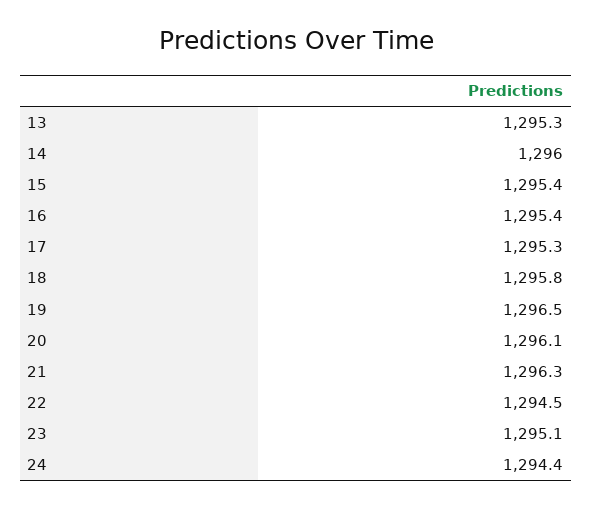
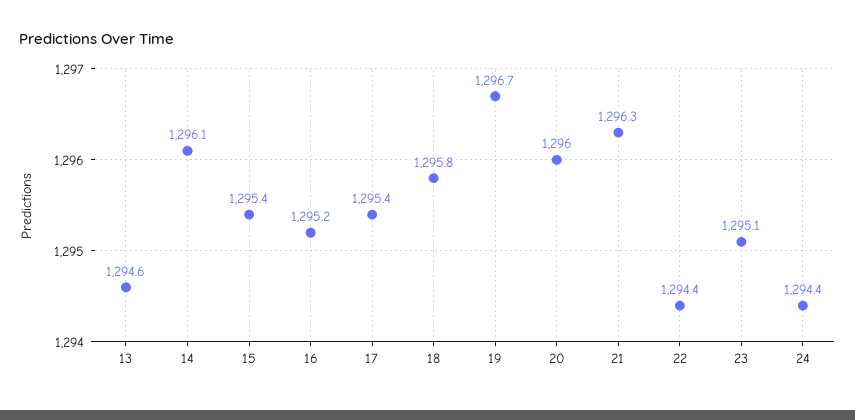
  {
-   "13": 1295.3,
+   "13": 1294.6,
-   "14": 1296,
+   "14": 1296.1,
    "15": 1295.4,
-   "16": 1295.4,
+   "16": 1295.2,
-   "17": 1295.3,
+   "17": 1295.4,
    "18": 1295.8,
-   "19": 1296.5,
+   "19": 1296.7,
-   "20": 1296.1,
+   "20": 1296,
    "21": 1296.3,
-   "22": 1294.5,
+   "22": 1294.4,
    "23": 1295.1,
    "24": 1294.4
  }

